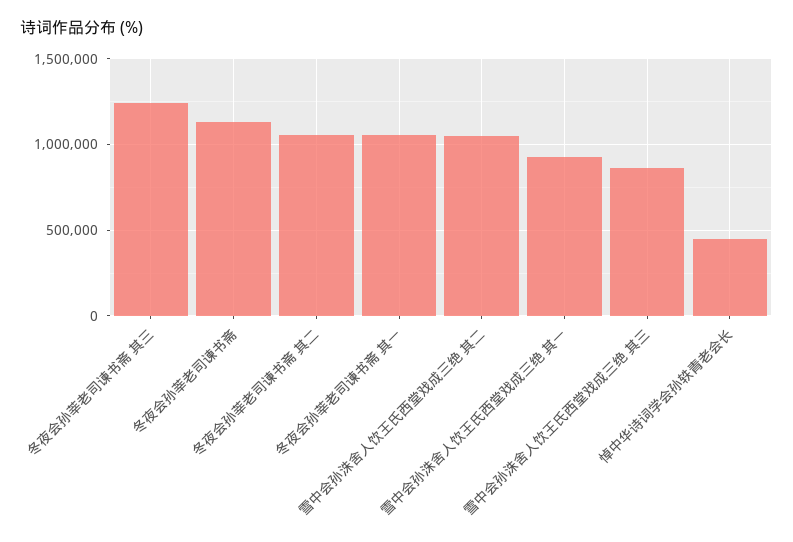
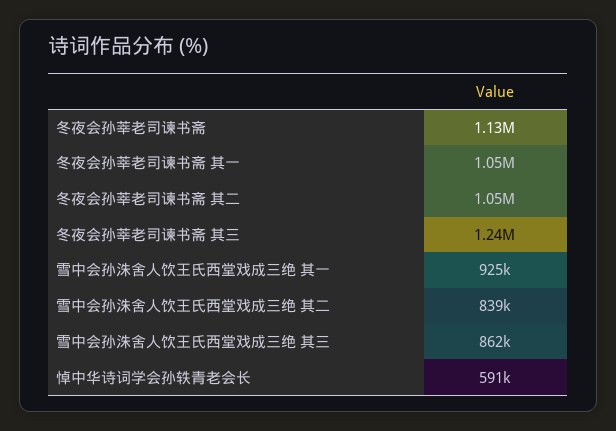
  {
    "冬夜会孙莘老司谏书斋 其三": 1240000,
    "冬夜会孙莘老司谏书斋": 1130000,
    "冬夜会孙莘老司谏书斋 其二": 1050000,
    "冬夜会孙莘老司谏书斋 其一": 1050000,
-   "雪中会孙洙舍人饮王氏西堂戏成三绝 其二": 1050000,
+   "雪中会孙洙舍人饮王氏西堂戏成三绝 其二": 839000,
    "雪中会孙洙舍人饮王氏西堂戏成三绝 其一": 925000,
    "雪中会孙洙舍人饮王氏西堂戏成三绝 其三": 862000,
-   "悼中华诗词学会孙轶青老会长": 450000
+   "悼中华诗词学会孙轶青老会长": 591000
  }

